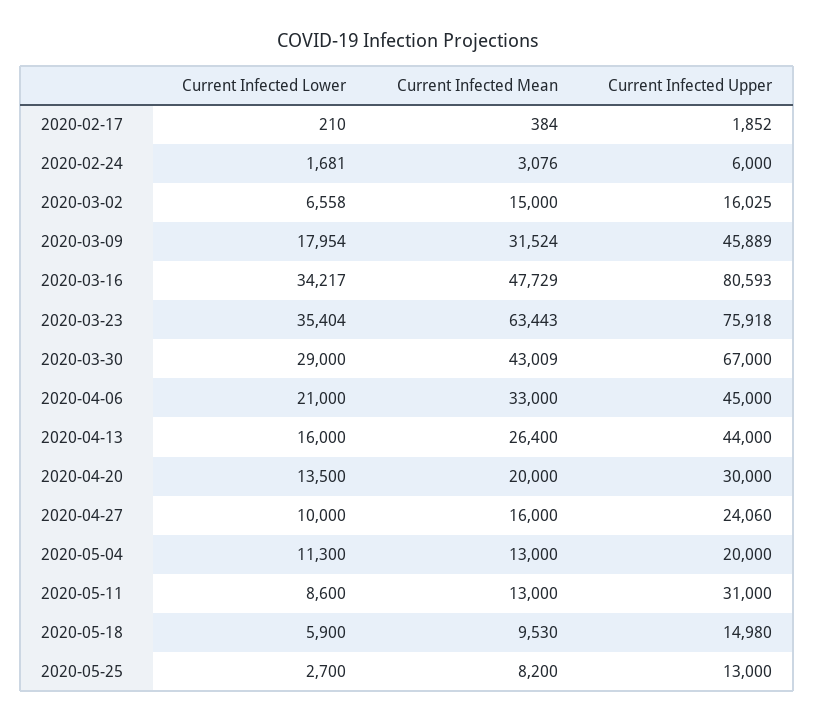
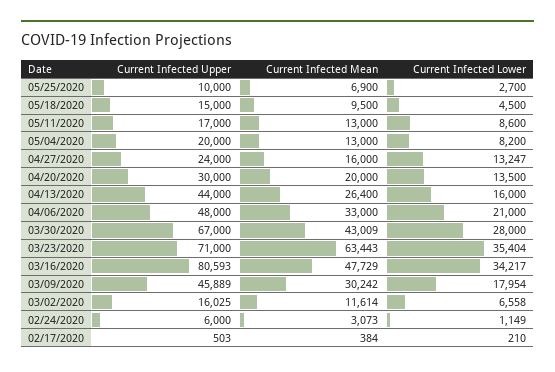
  {
    "Current Infected Lower": {
      "2020-02-17": 210,
-     "2020-02-24": 1681,
+     "2020-02-24": 1149,
      "2020-03-02": 6558,
      "2020-03-09": 17954,
      "2020-03-16": 34217,
      "2020-03-23": 35404,
-     "2020-03-30": 29000,
+     "2020-03-30": 28000,
      "2020-04-06": 21000,
      "2020-04-13": 16000,
      "2020-04-20": 13500,
-     "2020-04-27": 10000,
+     "2020-04-27": 13247,
-     "2020-05-04": 11300,
+     "2020-05-04": 8200,
      "2020-05-11": 8600,
-     "2020-05-18": 5900,
+     "2020-05-18": 4500,
      "2020-05-25": 2700
    },
    "Current Infected Mean": {
      "2020-02-17": 384,
-     "2020-02-24": 3076,
+     "2020-02-24": 3073,
-     "2020-03-02": 15000,
+     "2020-03-02": 11614,
-     "2020-03-09": 31524,
+     "2020-03-09": 30242,
      "2020-03-16": 47729,
      "2020-03-23": 63443,
      "2020-03-30": 43009,
      "2020-04-06": 33000,
      "2020-04-13": 26400,
      "2020-04-20": 20000,
      "2020-04-27": 16000,
      "2020-05-04": 13000,
      "2020-05-11": 13000,
-     "2020-05-18": 9530,
+     "2020-05-18": 9500,
-     "2020-05-25": 8200
+     "2020-05-25": 6900
    },
    "Current Infected Upper": {
-     "2020-02-17": 1852,
+     "2020-02-17": 503,
      "2020-02-24": 6000,
      "2020-03-02": 16025,
      "2020-03-09": 45889,
      "2020-03-16": 80593,
-     "2020-03-23": 75918,
+     "2020-03-23": 71000,
      "2020-03-30": 67000,
-     "2020-04-06": 45000,
+     "2020-04-06": 48000,
      "2020-04-13": 44000,
      "2020-04-20": 30000,
-     "2020-04-27": 24060,
+     "2020-04-27": 24000,
      "2020-05-04": 20000,
-     "2020-05-11": 31000,
+     "2020-05-11": 17000,
-     "2020-05-18": 14980,
+     "2020-05-18": 15000,
-     "2020-05-25": 13000
+     "2020-05-25": 10000
    }
  }

